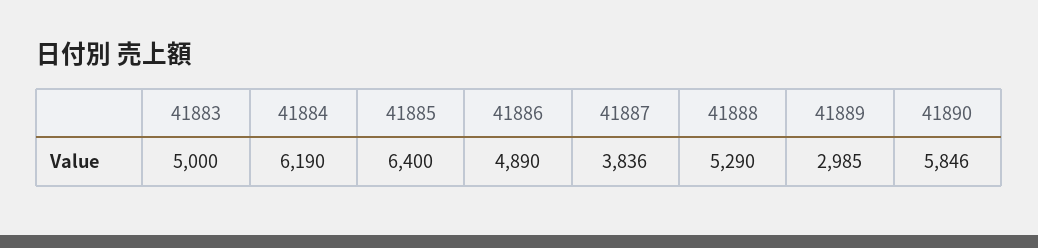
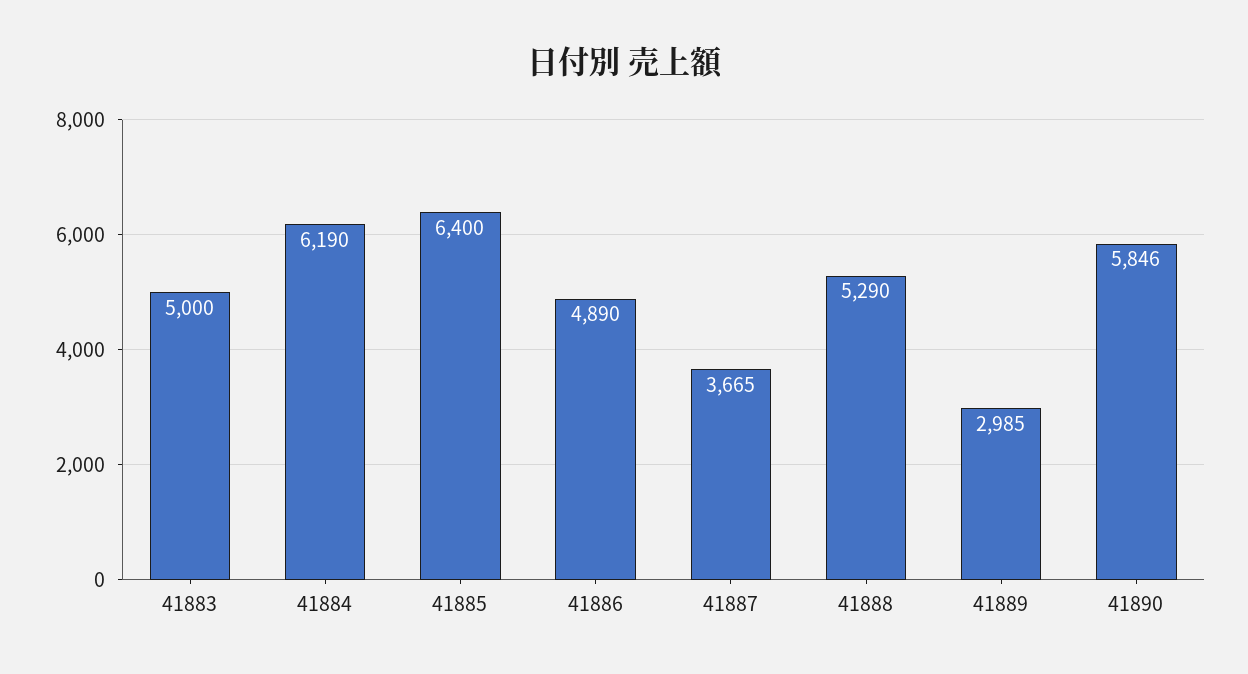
  {
    "41883": 5000,
    "41884": 6190,
    "41885": 6400,
    "41886": 4890,
-   "41887": 3836,
+   "41887": 3665,
    "41888": 5290,
    "41889": 2985,
    "41890": 5846
  }

